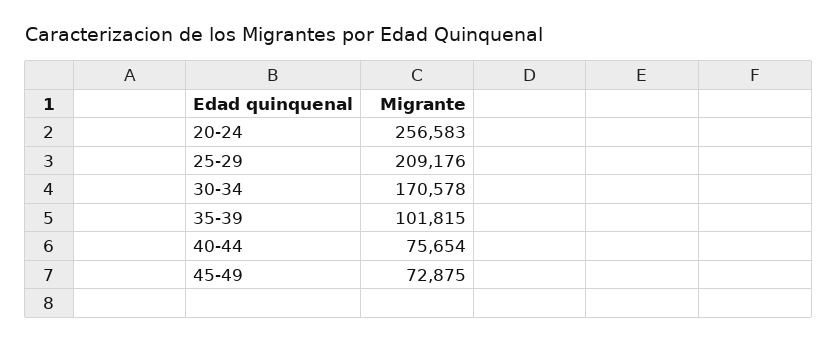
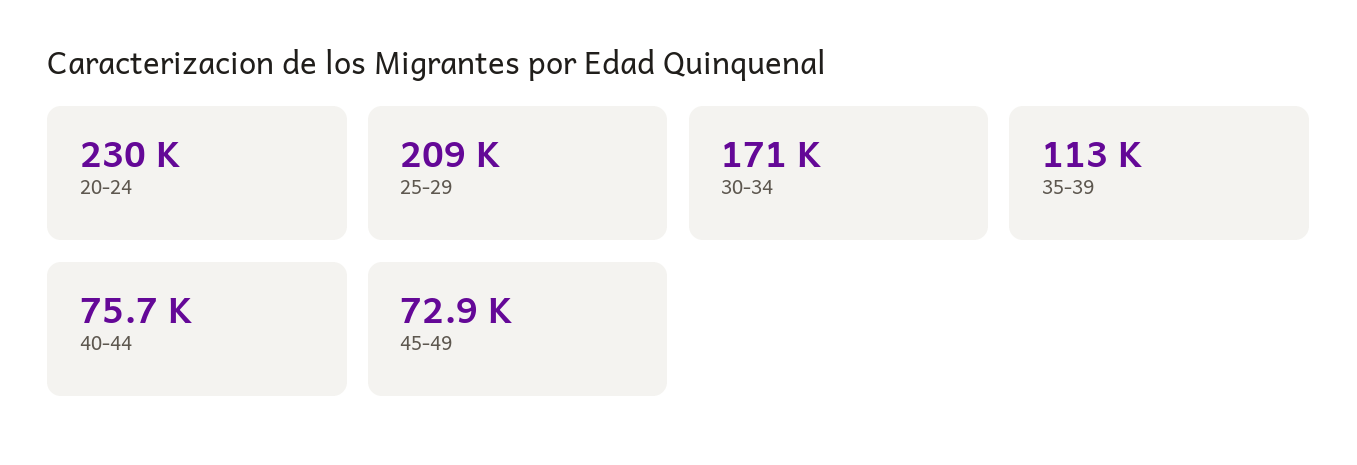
  {
-   "20-24": 256583,
+   "20-24": 230000,
    "25-29": 209176,
    "30-34": 170578,
-   "35-39": 101815,
+   "35-39": 113000,
    "40-44": 75654,
    "45-49": 72875
  }

